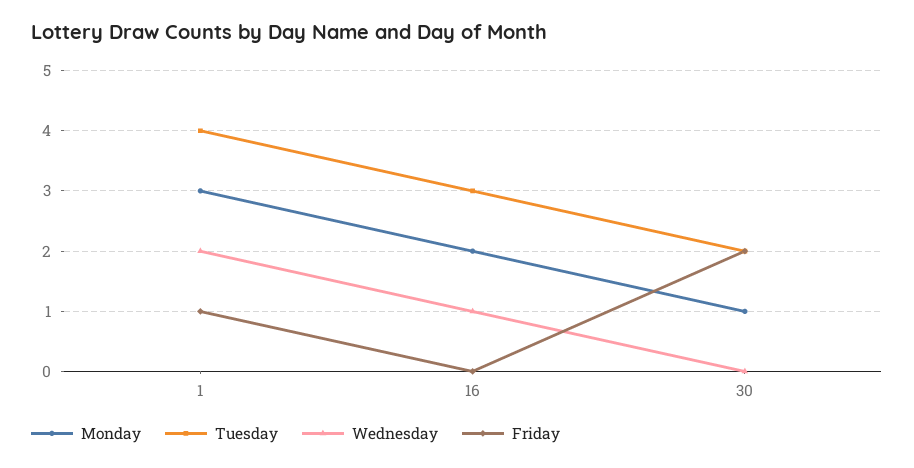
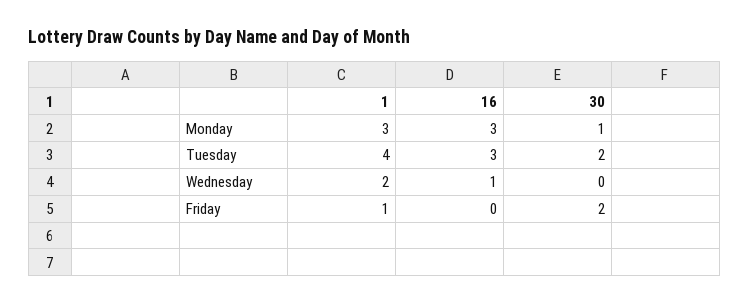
  {
    "Monday": {
      "1": 3,
-     "16": 2,
+     "16": 3,
      "30": 1
    },
    "Tuesday": {
      "1": 4,
      "16": 3,
      "30": 2
    },
    "Wednesday": {
      "1": 2,
      "16": 1,
      "30": 0
    },
    "Friday": {
      "1": 1,
      "16": 0,
      "30": 2
    }
  }

